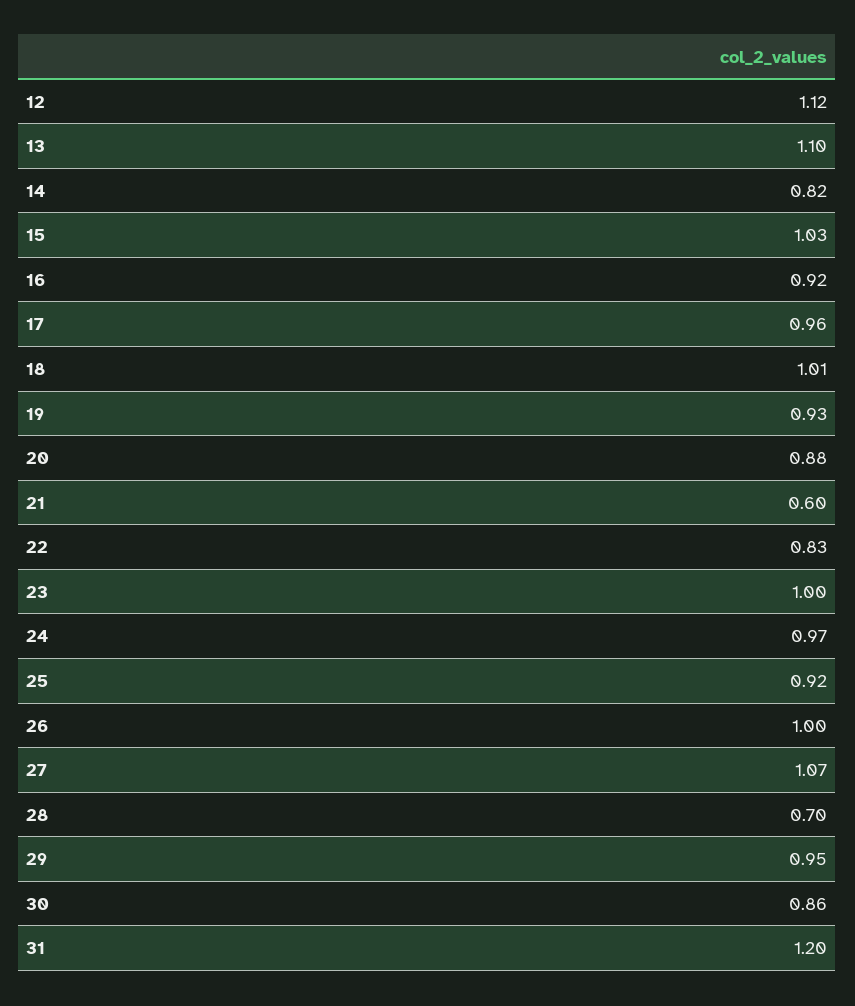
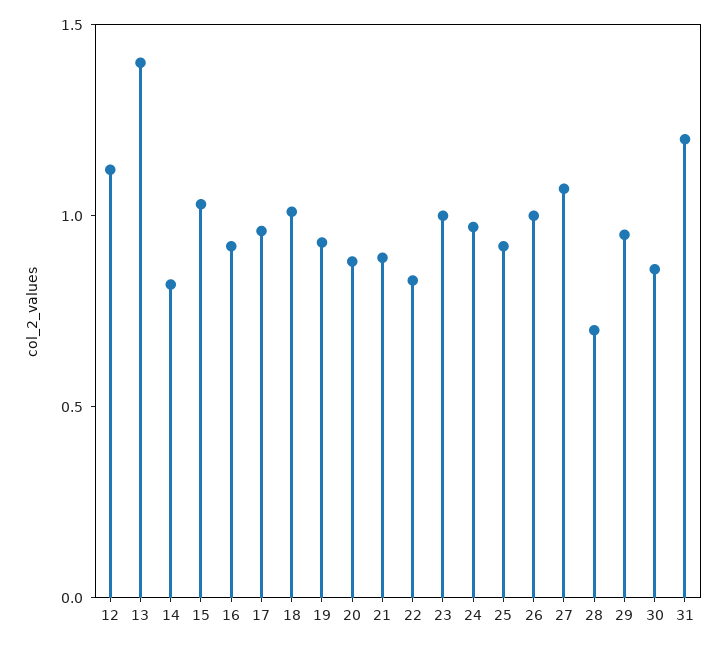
  {
    "12": 1.12,
-   "13": 1.1,
+   "13": 1.4,
    "14": 0.82,
    "15": 1.03,
    "16": 0.92,
    "17": 0.96,
    "18": 1.01,
    "19": 0.93,
    "20": 0.88,
-   "21": 0.6,
+   "21": 0.9,
    "22": 0.83,
    "23": 1,
    "24": 0.97,
    "25": 0.92,
    "26": 1,
    "27": 1.07,
    "28": 0.7,
    "29": 0.95,
    "30": 0.86,
    "31": 1.2
  }

